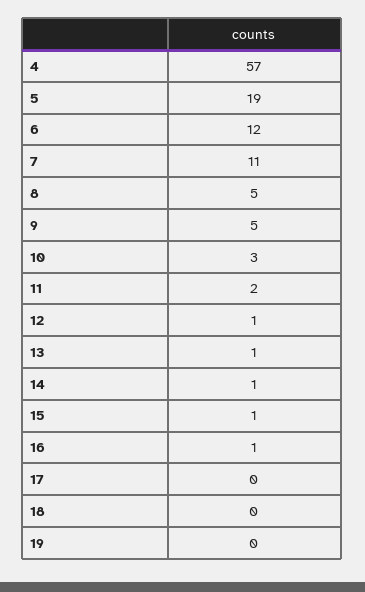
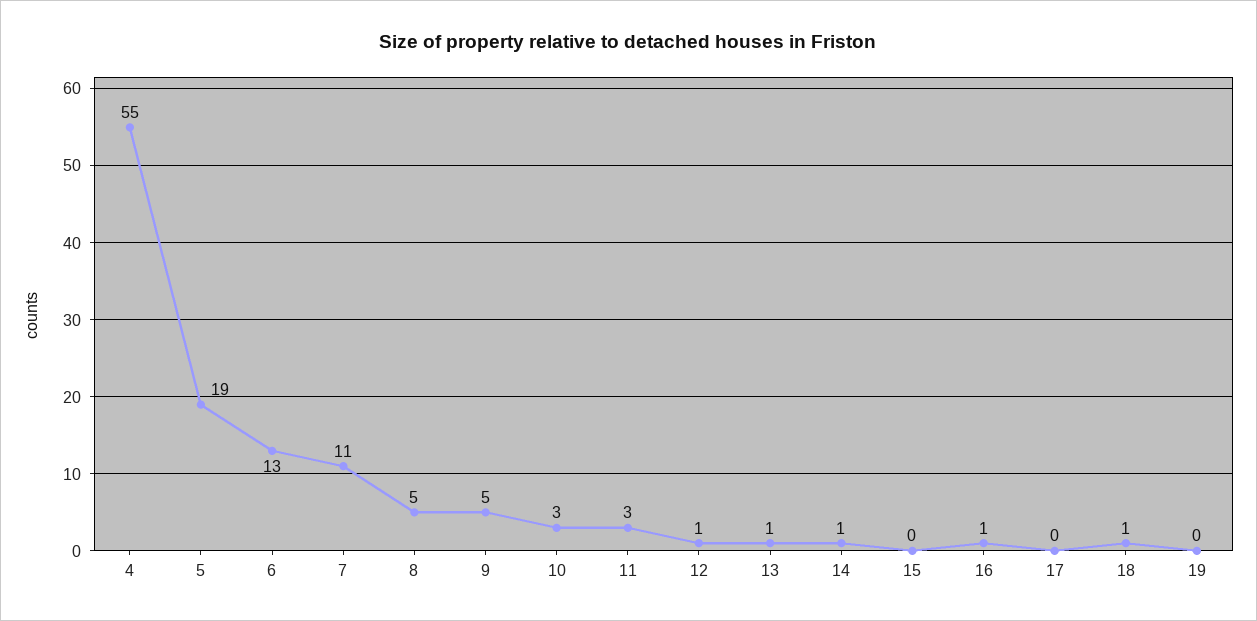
  {
-   "4": 57,
+   "4": 55,
    "5": 19,
-   "6": 12,
+   "6": 13,
    "7": 11,
    "8": 5,
    "9": 5,
    "10": 3,
-   "11": 2,
+   "11": 3,
    "12": 1,
    "13": 1,
    "14": 1,
-   "15": 1,
+   "15": 0,
    "16": 1,
    "17": 0,
-   "18": 0,
+   "18": 1,
    "19": 0
  }

